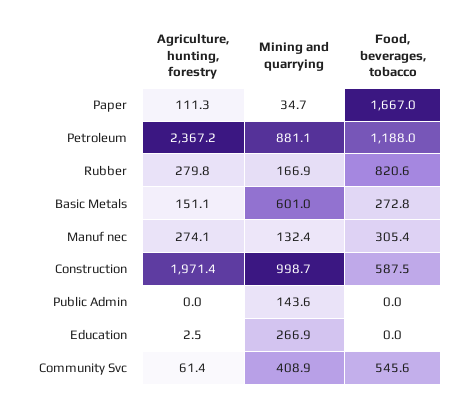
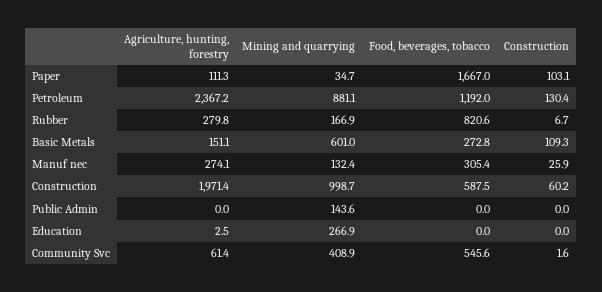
  {
    "Agriculture, hunting, forestry": {
      "Paper": 111.3,
      "Petroleum": 2367.2,
      "Rubber": 279.8,
      "Basic Metals": 151.1,
      "Manuf nec": 274.1,
      "Construction": 1971.4,
      "Public Admin": 0,
      "Education": 2.5,
      "Community Svc": 61.4
    },
    "Mining and quarrying": {
      "Paper": 34.7,
      "Petroleum": 881.1,
      "Rubber": 166.9,
      "Basic Metals": 601,
      "Manuf nec": 132.4,
      "Construction": 998.7,
      "Public Admin": 143.6,
      "Education": 266.9,
      "Community Svc": 408.9
    },
    "Food, beverages, tobacco": {
      "Paper": 1667,
-     "Petroleum": 1188,
+     "Petroleum": 1192,
      "Rubber": 820.6,
      "Basic Metals": 272.8,
      "Manuf nec": 305.4,
      "Construction": 587.5,
      "Public Admin": 0,
      "Education": 0,
      "Community Svc": 545.6
-   }
+   },
+   "Construction": {
+     "Paper": 103.1,
+     "Petroleum": 130.4,
+     "Rubber": 6.7,
+     "Basic Metals": 109.3,
+     "Manuf nec": 25.9,
+     "Construction": 60.2,
+     "Public Admin": 0,
+     "Education": 0,
+     "Community Svc": 1.6
+   }
  }

